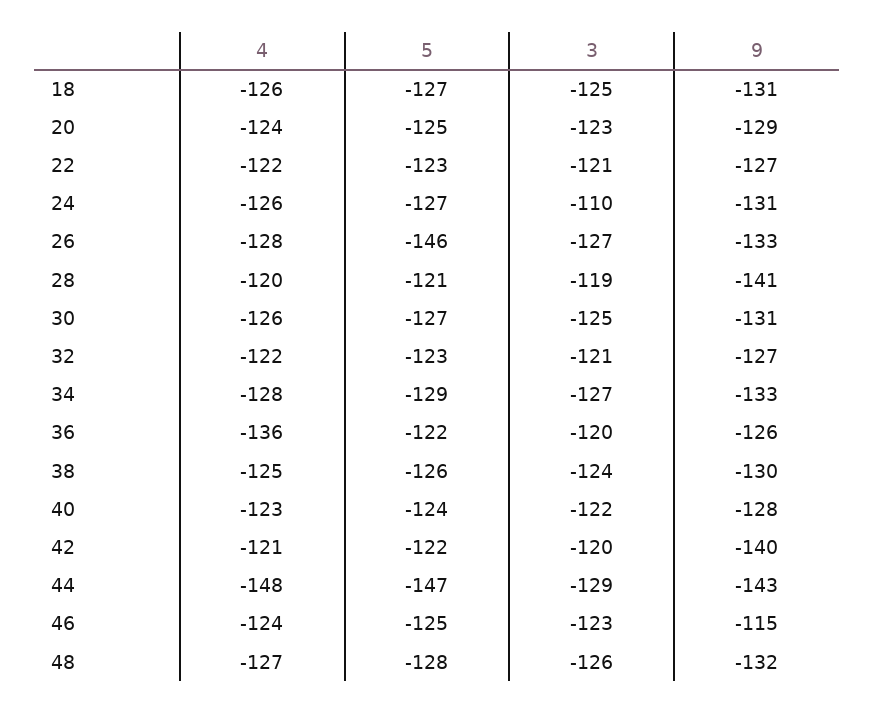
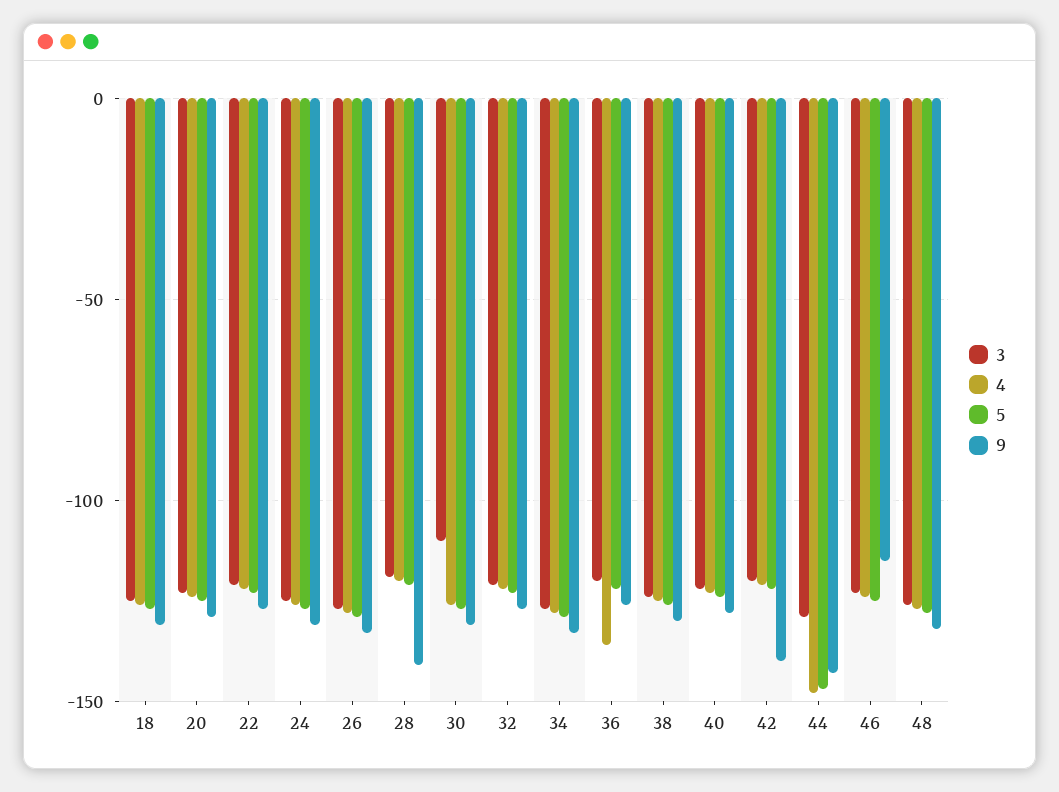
  {
    "4": {
      "18": -126,
      "20": -124,
      "22": -122,
      "24": -126,
      "26": -128,
      "28": -120,
      "30": -126,
      "32": -122,
      "34": -128,
      "36": -136,
      "38": -125,
      "40": -123,
      "42": -121,
      "44": -148,
      "46": -124,
      "48": -127
    },
    "5": {
      "18": -127,
      "20": -125,
      "22": -123,
      "24": -127,
-     "26": -146,
+     "26": -130,
      "28": -121,
      "30": -127,
      "32": -123,
      "34": -129,
      "36": -122,
      "38": -126,
      "40": -124,
      "42": -122,
      "44": -147,
      "46": -125,
      "48": -128
    },
    "3": {
      "18": -125,
      "20": -123,
      "22": -121,
-     "24": -110,
+     "24": -125,
      "26": -127,
      "28": -119,
-     "30": -125,
+     "30": -110,
      "32": -121,
      "34": -127,
      "36": -120,
      "38": -124,
      "40": -122,
      "42": -120,
      "44": -129,
      "46": -123,
      "48": -126
    },
    "9": {
      "18": -131,
      "20": -129,
      "22": -127,
      "24": -131,
      "26": -133,
      "28": -141,
      "30": -131,
      "32": -127,
      "34": -133,
      "36": -126,
      "38": -130,
      "40": -128,
      "42": -140,
      "44": -143,
      "46": -115,
      "48": -132
    }
  }

